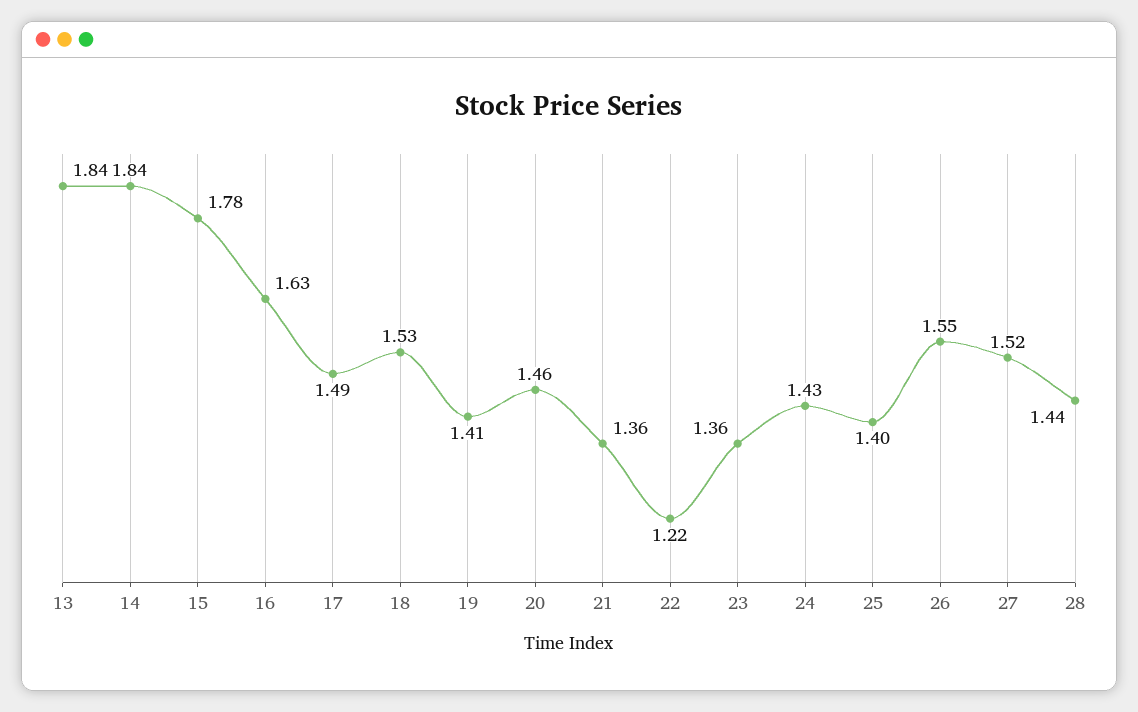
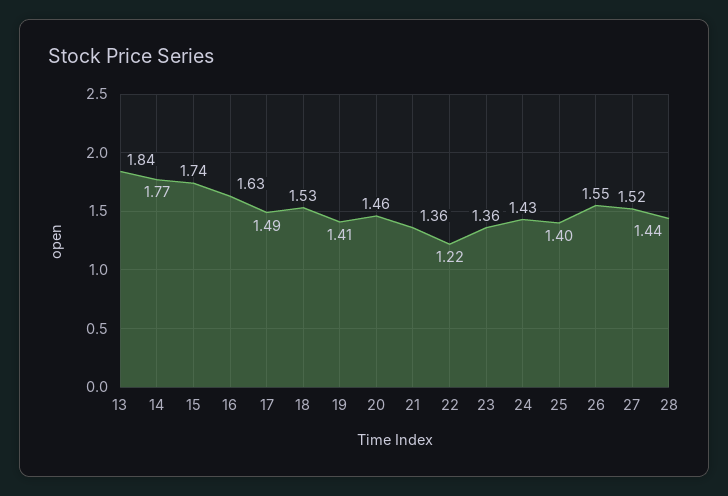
  {
    "13": 1.84,
-   "14": 1.84,
+   "14": 1.77,
-   "15": 1.78,
+   "15": 1.74,
    "16": 1.63,
    "17": 1.49,
    "18": 1.53,
    "19": 1.41,
    "20": 1.46,
    "21": 1.36,
    "22": 1.22,
    "23": 1.36,
    "24": 1.43,
    "25": 1.4,
    "26": 1.55,
    "27": 1.52,
    "28": 1.44
  }

